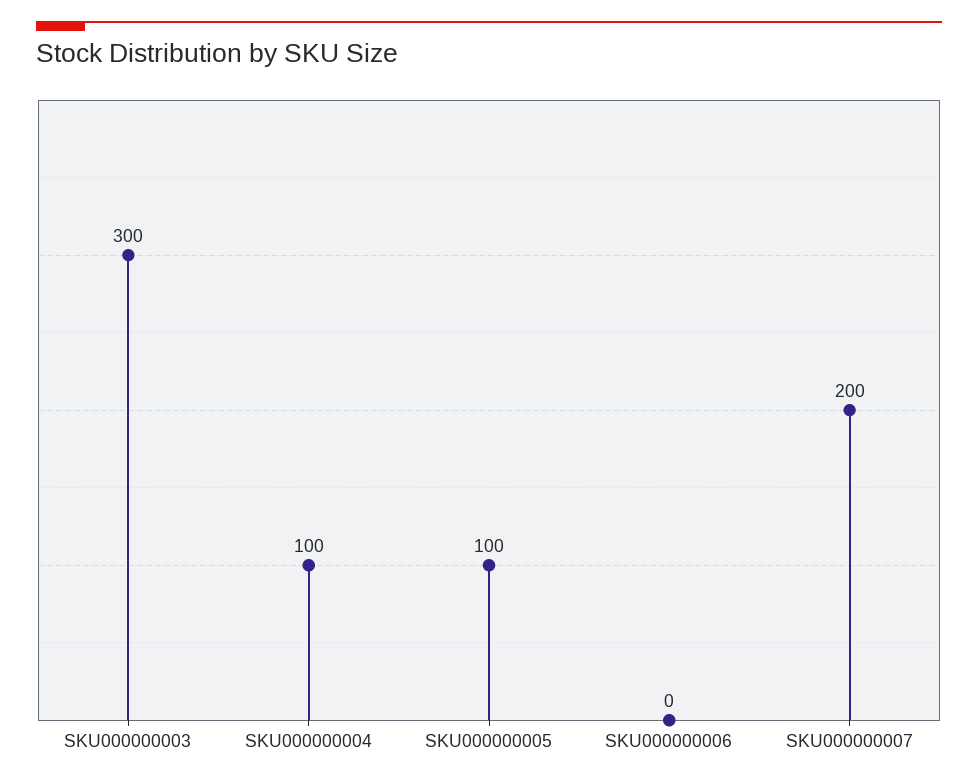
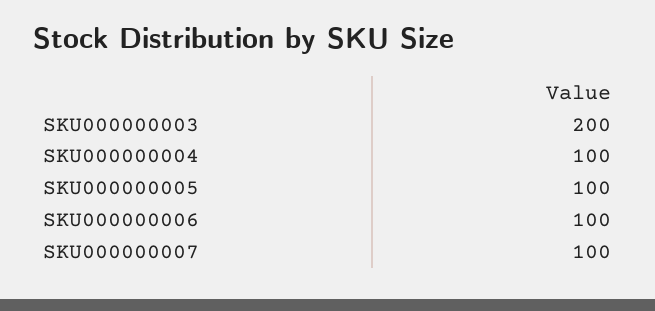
  {
-   "SKU000000003": 300,
+   "SKU000000003": 200,
    "SKU000000004": 100,
    "SKU000000005": 100,
-   "SKU000000006": 0,
+   "SKU000000006": 100,
-   "SKU000000007": 200
+   "SKU000000007": 100
  }

